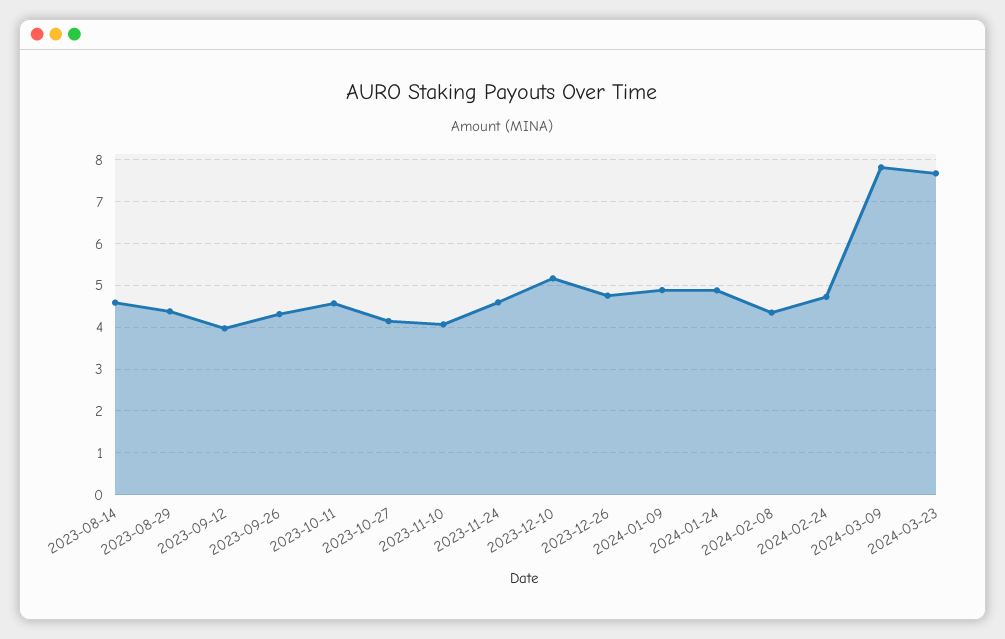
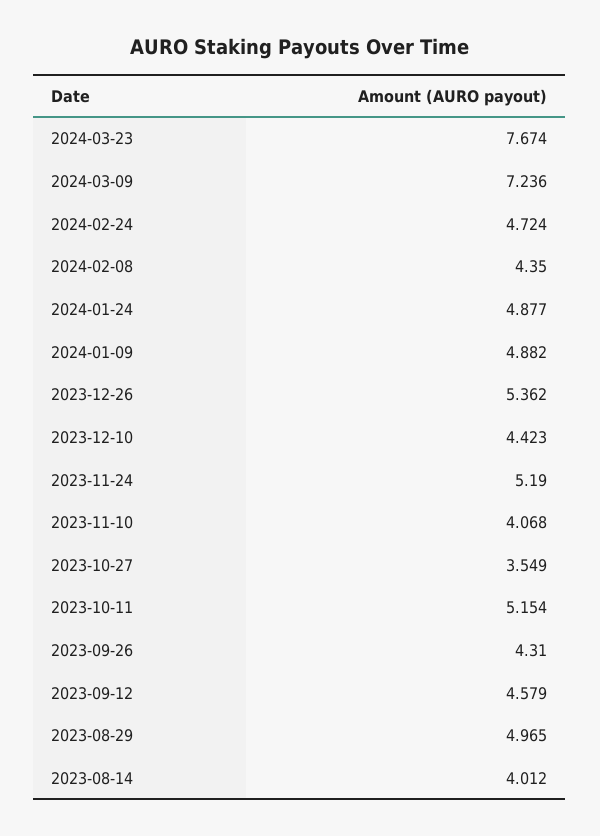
  {
-   "2023-08-14": 4.6,
+   "2023-08-14": 4.012,
-   "2023-08-29": 4.4,
+   "2023-08-29": 4.965,
-   "2023-09-12": 4,
+   "2023-09-12": 4.579,
    "2023-09-26": 4.31,
-   "2023-10-11": 4.6,
+   "2023-10-11": 5.154,
-   "2023-10-27": 4.2,
+   "2023-10-27": 3.549,
    "2023-11-10": 4.068,
-   "2023-11-24": 4.6,
+   "2023-11-24": 5.19,
-   "2023-12-10": 5.2,
+   "2023-12-10": 4.423,
-   "2023-12-26": 4.8,
+   "2023-12-26": 5.362,
    "2024-01-09": 4.882,
    "2024-01-24": 4.877,
    "2024-02-08": 4.35,
    "2024-02-24": 4.724,
-   "2024-03-09": 7.8,
+   "2024-03-09": 7.236,
    "2024-03-23": 7.674
  }

